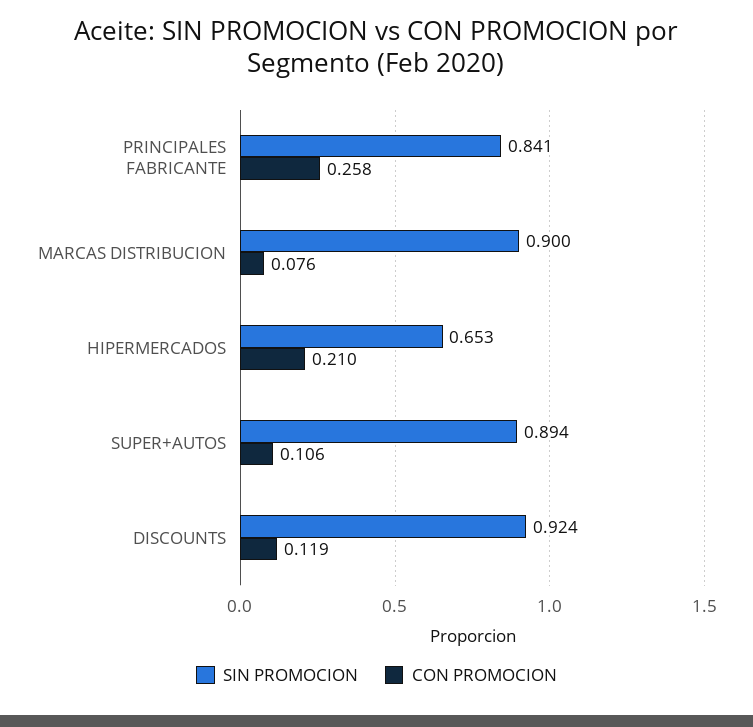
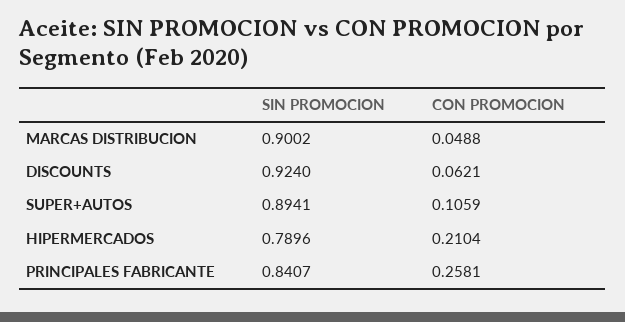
  {
    "SIN PROMOCION": {
      "PRINCIPALES FABRICANTE": 0.8407,
      "MARCAS DISTRIBUCION": 0.9002,
-     "HIPERMERCADOS": 0.653,
+     "HIPERMERCADOS": 0.7896,
      "SUPER+AUTOS": 0.8941,
      "DISCOUNTS": 0.924
    },
    "CON PROMOCION": {
      "PRINCIPALES FABRICANTE": 0.2581,
-     "MARCAS DISTRIBUCION": 0.076,
+     "MARCAS DISTRIBUCION": 0.0488,
      "HIPERMERCADOS": 0.2104,
      "SUPER+AUTOS": 0.1059,
-     "DISCOUNTS": 0.119
+     "DISCOUNTS": 0.0621
    }
  }

